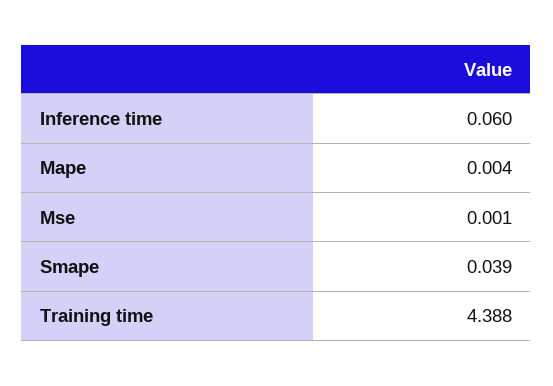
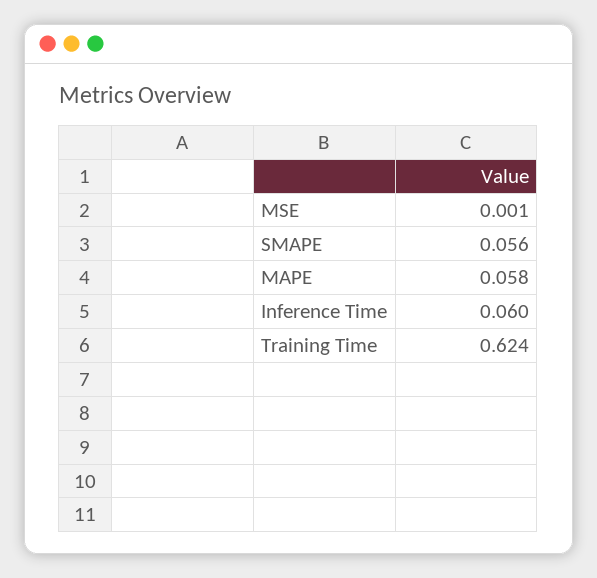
  {
    "Inference time": 0.06,
-   "Mape": 0.004,
+   "Mape": 0.058,
    "Mse": 0.001,
-   "Smape": 0.039,
+   "Smape": 0.056,
-   "Training time": 4.388
+   "Training time": 0.624
  }

